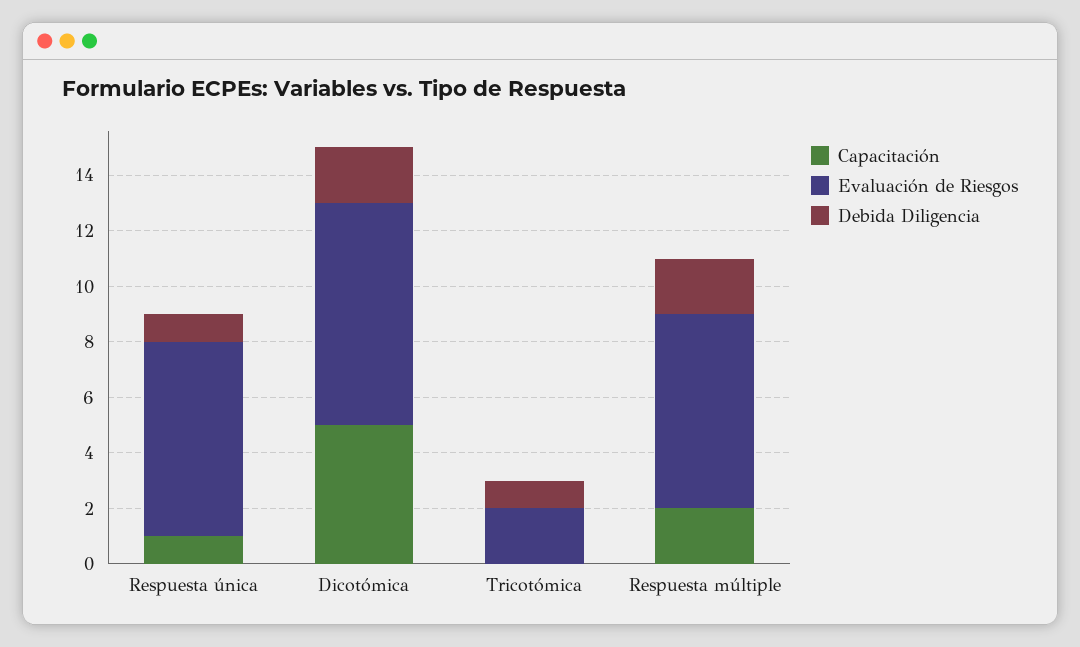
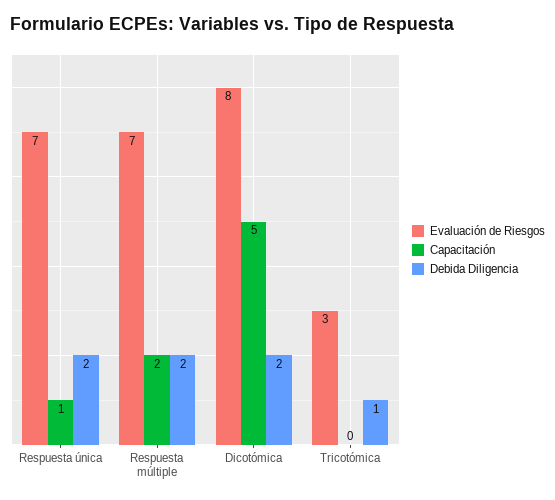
  {
    "Capacitación": {
      "Respuesta única": 1,
      "Dicotómica": 5,
      "Tricotómica": 0,
      "Respuesta múltiple": 2
    },
    "Evaluación de Riesgos": {
      "Respuesta única": 7,
      "Dicotómica": 8,
-     "Tricotómica": 2,
+     "Tricotómica": 3,
      "Respuesta múltiple": 7
    },
    "Debida Diligencia": {
-     "Respuesta única": 1,
+     "Respuesta única": 2,
      "Dicotómica": 2,
      "Tricotómica": 1,
      "Respuesta múltiple": 2
    }
  }

